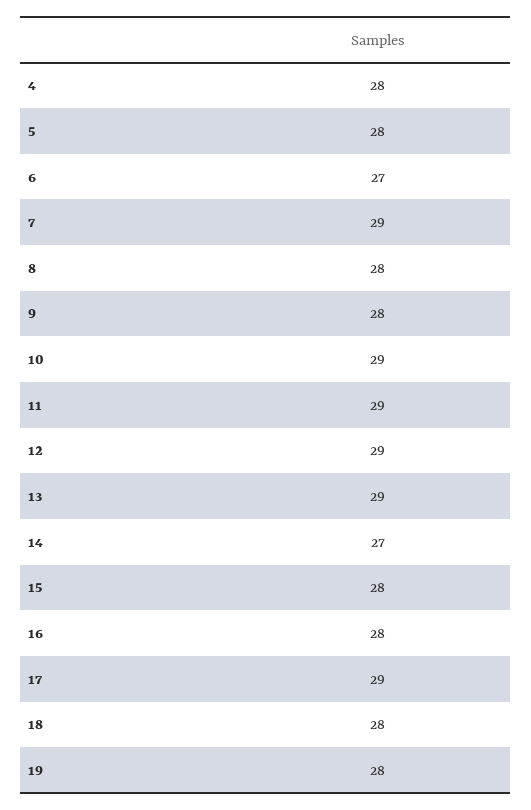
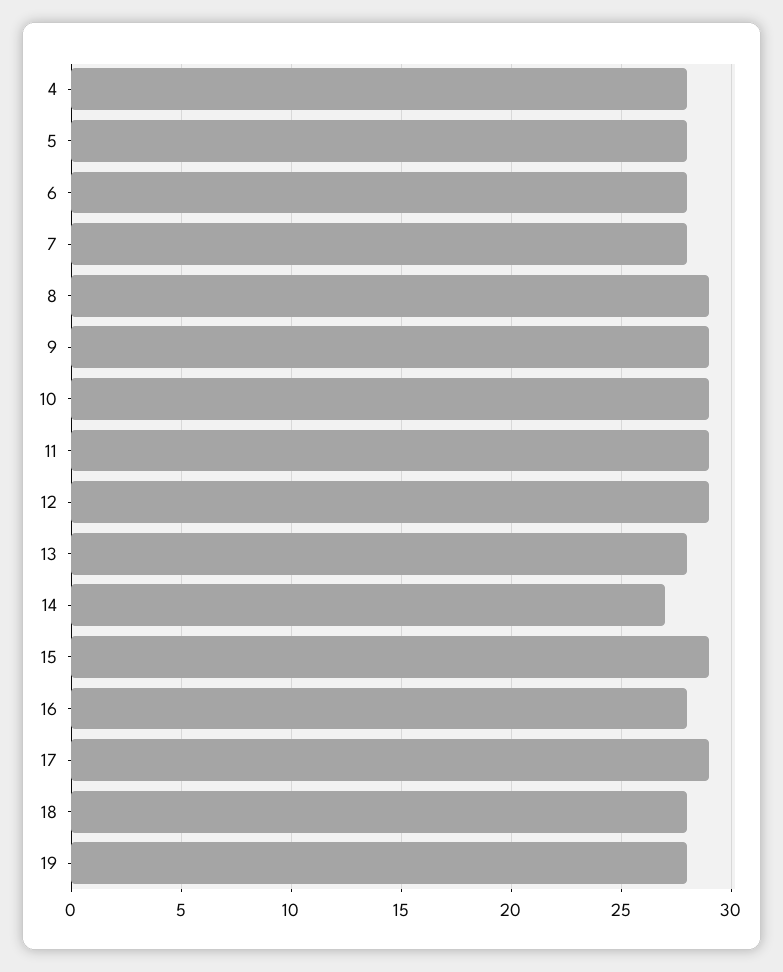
  {
    "4": 28,
    "5": 28,
-   "6": 27,
+   "6": 28,
-   "7": 29,
+   "7": 28,
-   "8": 28,
+   "8": 29,
-   "9": 28,
+   "9": 29,
    "10": 29,
    "11": 29,
    "12": 29,
-   "13": 29,
+   "13": 28,
    "14": 27,
-   "15": 28,
+   "15": 29,
    "16": 28,
    "17": 29,
    "18": 28,
    "19": 28
  }

